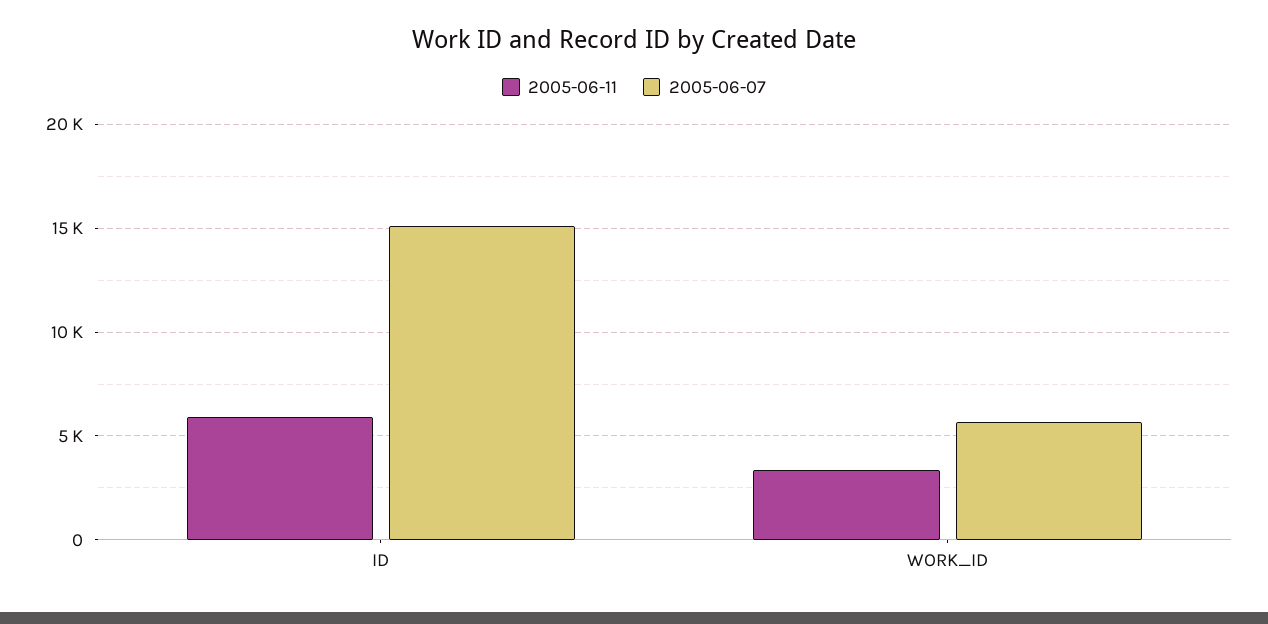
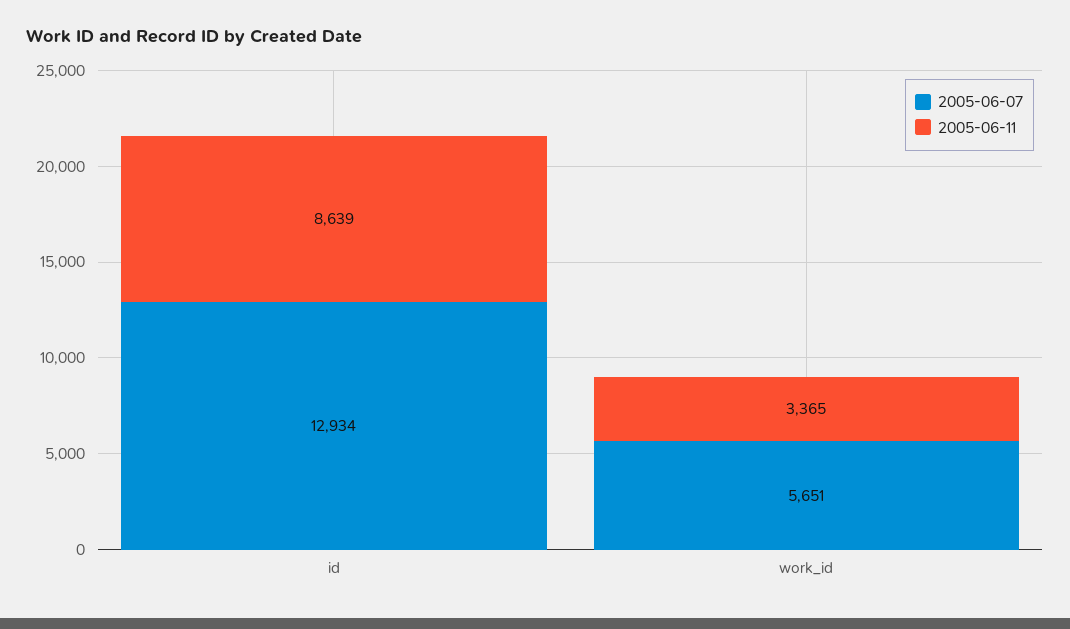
  {
    "2005-06-11": {
-     "ID": 6000,
+     "ID": 8639,
      "WORK_ID": 3365
    },
    "2005-06-07": {
-     "ID": 15000,
+     "ID": 12934,
      "WORK_ID": 5651
    }
  }

